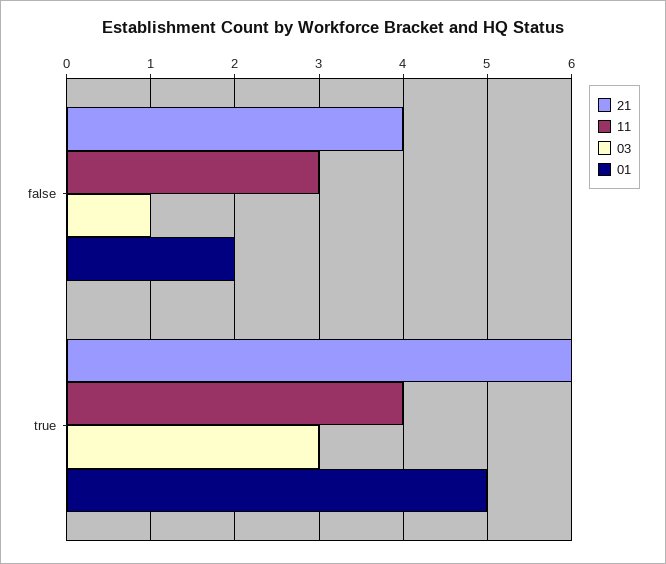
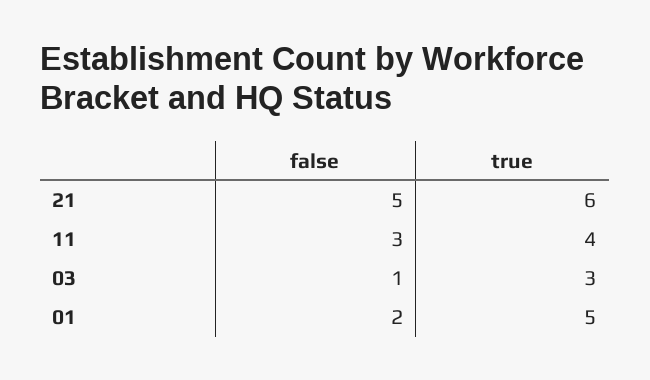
  {
    "21": {
-     "false": 4,
+     "false": 5,
      "true": 6
    },
    "11": {
      "false": 3,
      "true": 4
    },
    "03": {
      "false": 1,
      "true": 3
    },
    "01": {
      "false": 2,
      "true": 5
    }
  }

